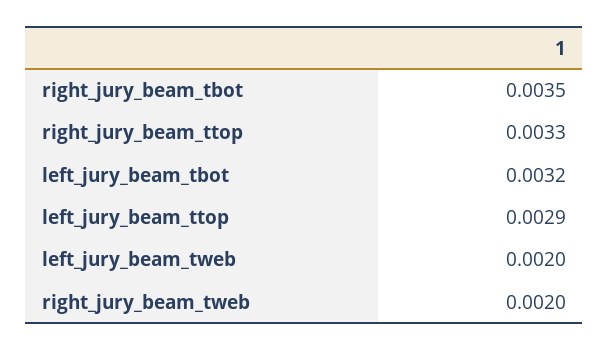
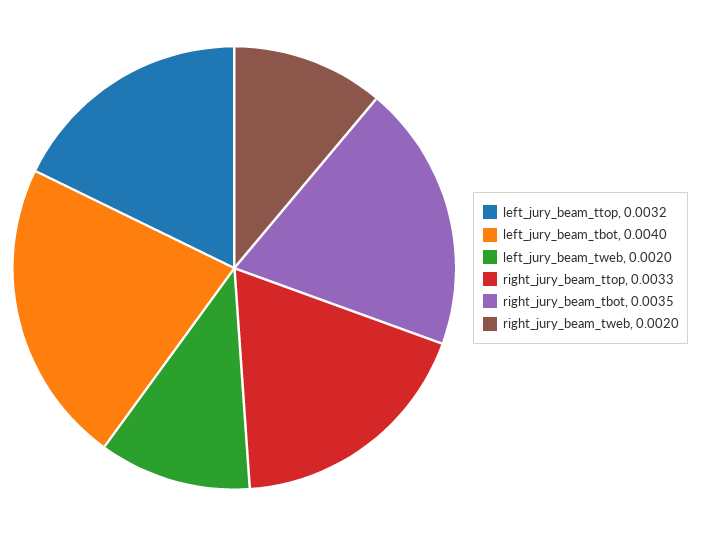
  {
    "right_jury_beam_tbot": 0.0035,
    "right_jury_beam_ttop": 0.0033,
-   "left_jury_beam_tbot": 0.0032,
+   "left_jury_beam_tbot": 0.004,
-   "left_jury_beam_ttop": 0.0029,
+   "left_jury_beam_ttop": 0.0032,
    "left_jury_beam_tweb": 0.002,
    "right_jury_beam_tweb": 0.002
  }

